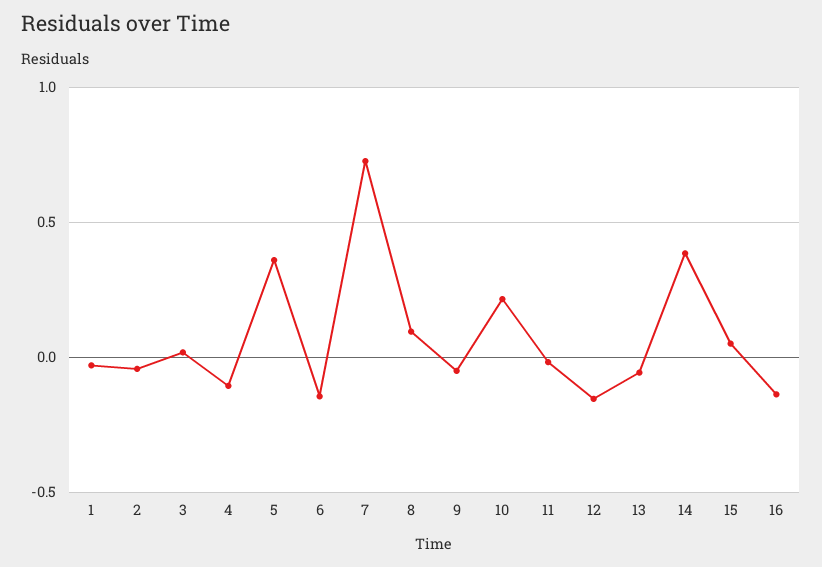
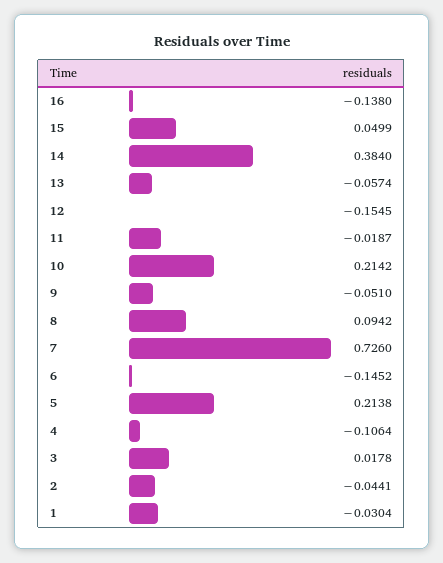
  {
    "1": -0.0304,
    "2": -0.0441,
    "3": 0.0178,
    "4": -0.1064,
-   "5": 0.35,
+   "5": 0.2138,
    "6": -0.1452,
    "7": 0.726,
    "8": 0.0942,
    "9": -0.051,
    "10": 0.2142,
    "11": -0.0187,
    "12": -0.1545,
    "13": -0.0574,
    "14": 0.384,
    "15": 0.0499,
    "16": -0.138
  }

